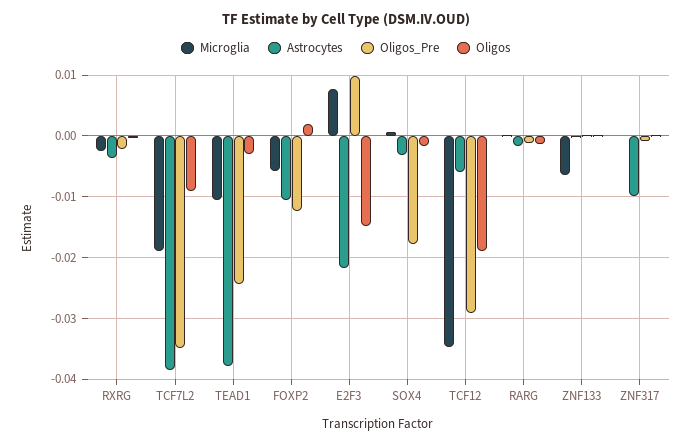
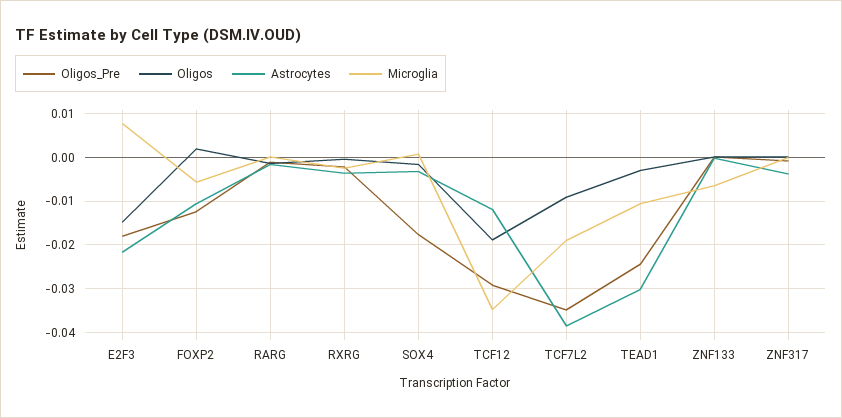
  {
    "Microglia": {
      "RXRG": -0.003,
      "TCF7L2": -0.019,
      "TEAD1": -0.011,
      "FOXP2": -0.006,
      "E2F3": 0.008,
      "SOX4": 0.001,
      "TCF12": -0.035,
      "RARG": 0,
      "ZNF133": -0.007,
      "ZNF317": 0
    },
    "Astrocytes": {
      "RXRG": -0.004,
      "TCF7L2": -0.039,
-     "TEAD1": -0.038,
+     "TEAD1": -0.03,
      "FOXP2": -0.011,
      "E2F3": -0.022,
      "SOX4": -0.003,
-     "TCF12": -0.006,
+     "TCF12": -0.012,
      "RARG": -0.002,
      "ZNF133": 0,
-     "ZNF317": -0.01
+     "ZNF317": -0.004
    },
    "Oligos_Pre": {
      "RXRG": -0.002,
      "TCF7L2": -0.035,
      "TEAD1": -0.024,
      "FOXP2": -0.012,
-     "E2F3": 0.01,
+     "E2F3": -0.018,
      "SOX4": -0.018,
      "TCF12": -0.029,
      "RARG": -0.001,
      "ZNF133": 0,
      "ZNF317": -0.001
    },
    "Oligos": {
      "RXRG": 0,
      "TCF7L2": -0.009,
      "TEAD1": -0.003,
      "FOXP2": 0.002,
      "E2F3": -0.015,
      "SOX4": -0.002,
      "TCF12": -0.019,
      "RARG": -0.001,
      "ZNF133": 0,
      "ZNF317": 0
    }
  }

